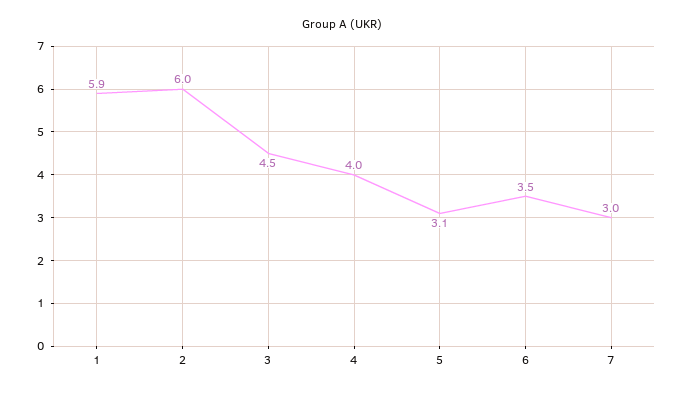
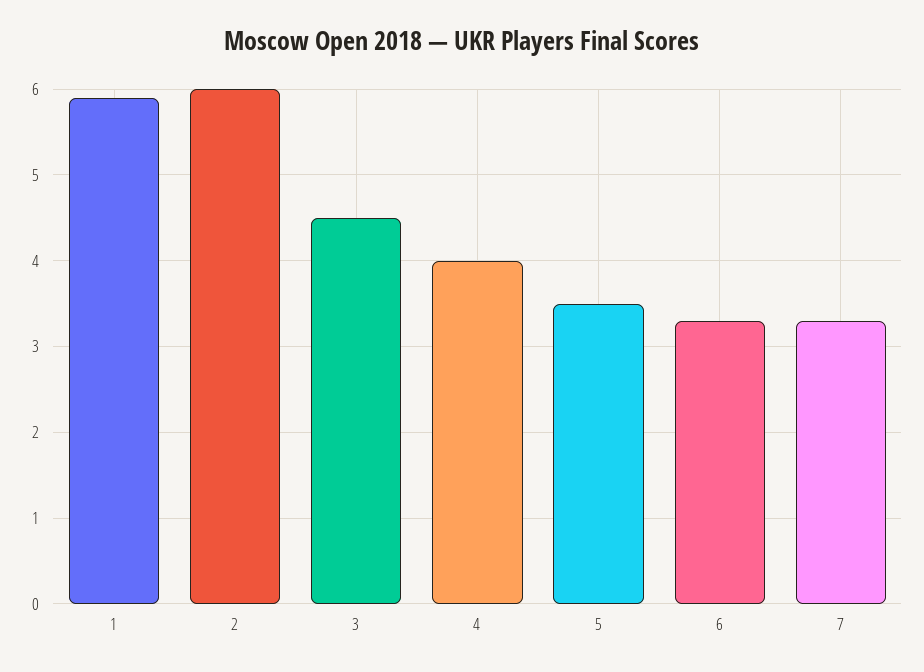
  {
    "1": 5.9,
    "2": 6,
    "3": 4.5,
    "4": 4,
-   "5": 3.1,
+   "5": 3.5,
-   "6": 3.5,
+   "6": 3.3,
-   "7": 3
+   "7": 3.3
  }

